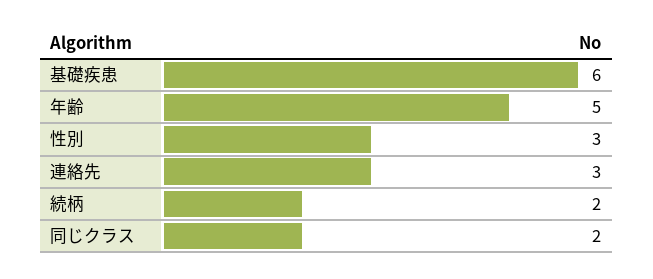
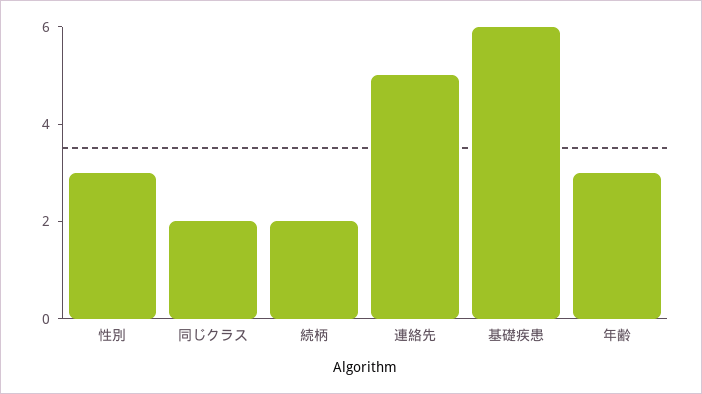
  {
    "基礎疾患": 6,
-   "年齢": 5,
+   "年齢": 3,
    "性別": 3,
-   "連絡先": 3,
+   "連絡先": 5,
    "続柄": 2,
    "同じクラス": 2
  }

